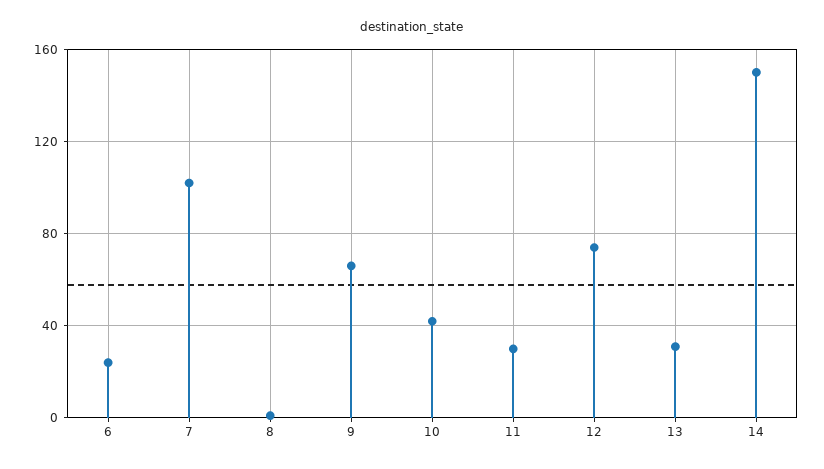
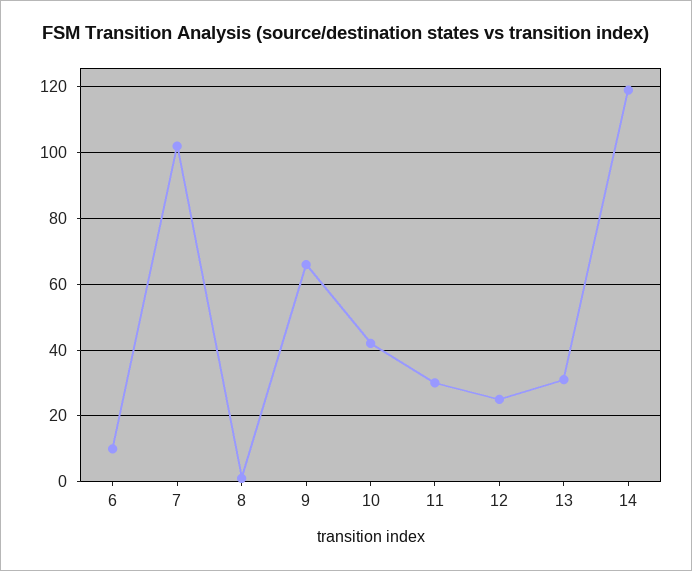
  {
-   "6": 25,
+   "6": 10,
    "7": 100,
    "8": 0,
    "9": 65,
    "10": 40,
    "11": 30,
-   "12": 75,
+   "12": 25,
    "13": 30,
-   "14": 150
+   "14": 120
  }

